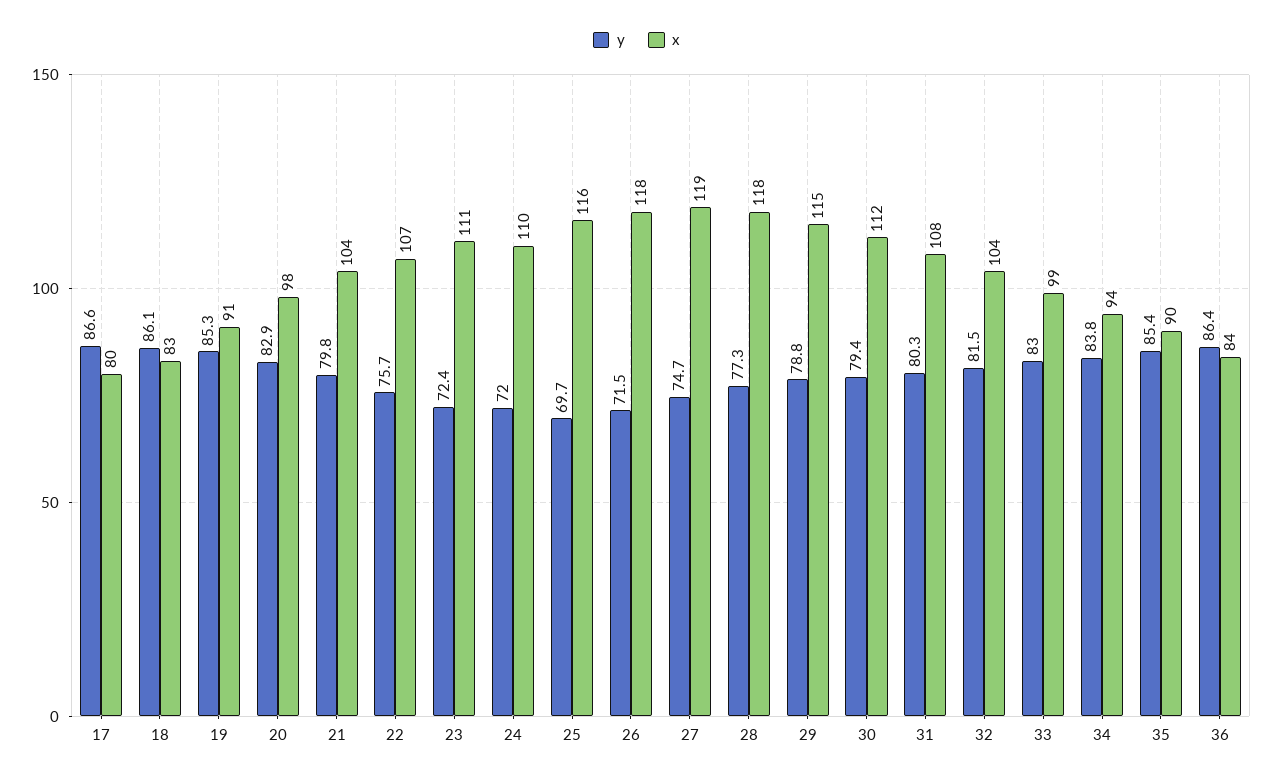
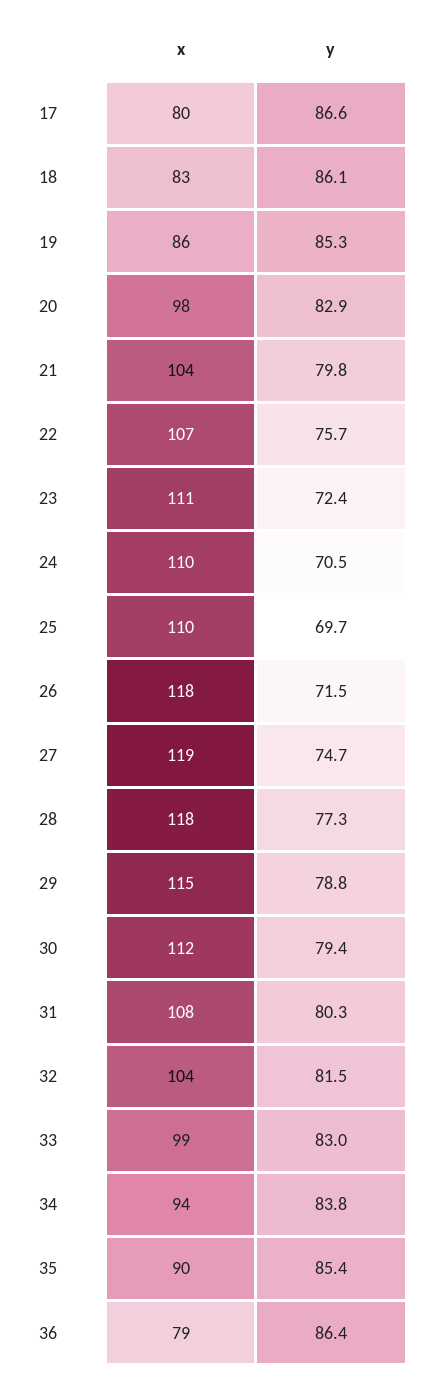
  {
    "y": {
      "17": 86.6,
      "18": 86.1,
      "19": 85.3,
      "20": 82.9,
      "21": 79.8,
      "22": 75.7,
      "23": 72.4,
-     "24": 72,
+     "24": 70.5,
      "25": 69.7,
      "26": 71.5,
      "27": 74.7,
      "28": 77.3,
      "29": 78.8,
      "30": 79.4,
      "31": 80.3,
      "32": 81.5,
      "33": 83,
      "34": 83.8,
      "35": 85.4,
      "36": 86.4
    },
    "x": {
      "17": 80,
      "18": 83,
-     "19": 91,
+     "19": 86,
      "20": 98,
      "21": 104,
      "22": 107,
      "23": 111,
      "24": 110,
-     "25": 116,
+     "25": 110,
      "26": 118,
      "27": 119,
      "28": 118,
      "29": 115,
      "30": 112,
      "31": 108,
      "32": 104,
      "33": 99,
      "34": 94,
      "35": 90,
-     "36": 84
+     "36": 79
    }
  }

